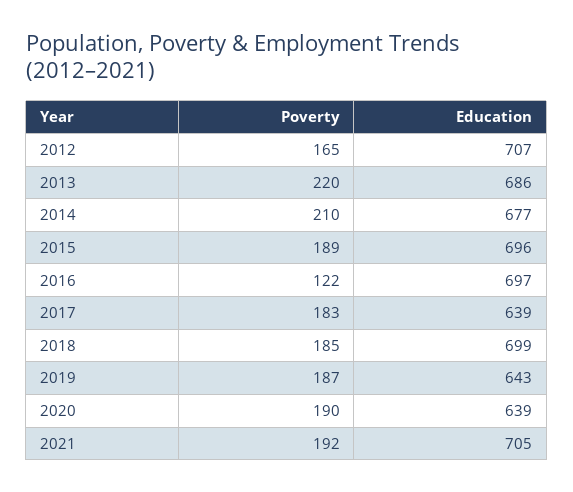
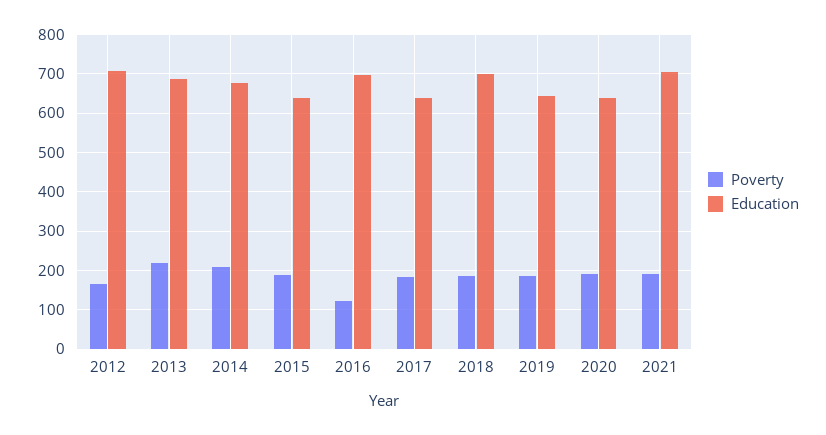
  {
    "Poverty": {
      "2012": 165,
      "2013": 220,
      "2014": 210,
      "2015": 189,
      "2016": 122,
      "2017": 183,
      "2018": 185,
      "2019": 187,
      "2020": 190,
      "2021": 192
    },
    "Education": {
      "2012": 707,
      "2013": 686,
      "2014": 677,
-     "2015": 696,
+     "2015": 640,
      "2016": 697,
      "2017": 639,
      "2018": 699,
      "2019": 643,
      "2020": 639,
      "2021": 705
    }
  }

